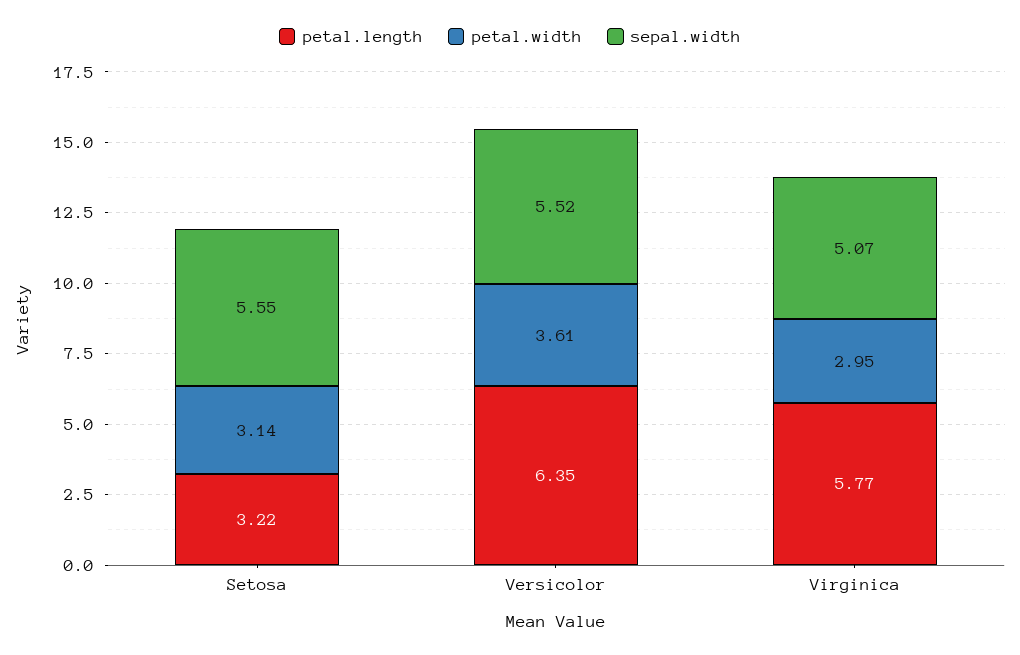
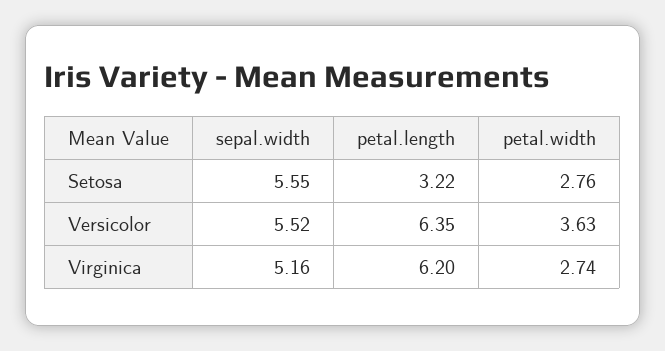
  {
    "petal.length": {
      "Setosa": 3.22,
      "Versicolor": 6.35,
-     "Virginica": 5.77
+     "Virginica": 6.2
    },
    "petal.width": {
-     "Setosa": 3.14,
+     "Setosa": 2.76,
-     "Versicolor": 3.61,
+     "Versicolor": 3.63,
-     "Virginica": 2.95
+     "Virginica": 2.74
    },
    "sepal.width": {
      "Setosa": 5.55,
      "Versicolor": 5.52,
-     "Virginica": 5.07
+     "Virginica": 5.16
    }
  }

